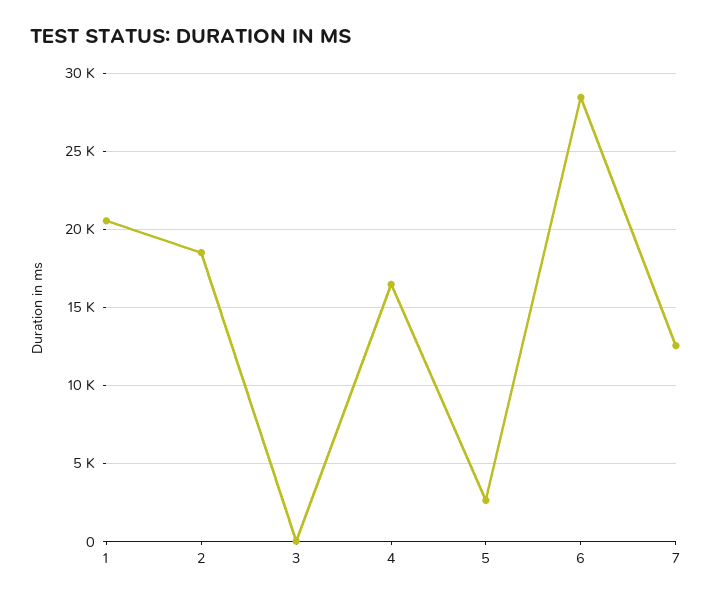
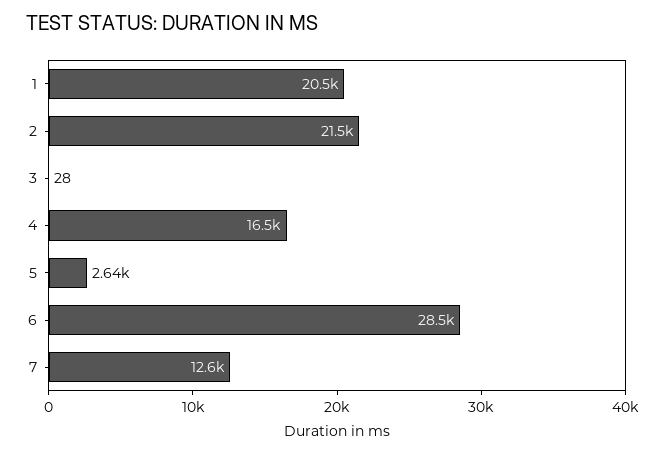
  {
    "1": 20500,
-   "2": 18500,
+   "2": 21500,
    "3": 28,
    "4": 16500,
    "5": 2640,
    "6": 28500,
    "7": 12600
  }

